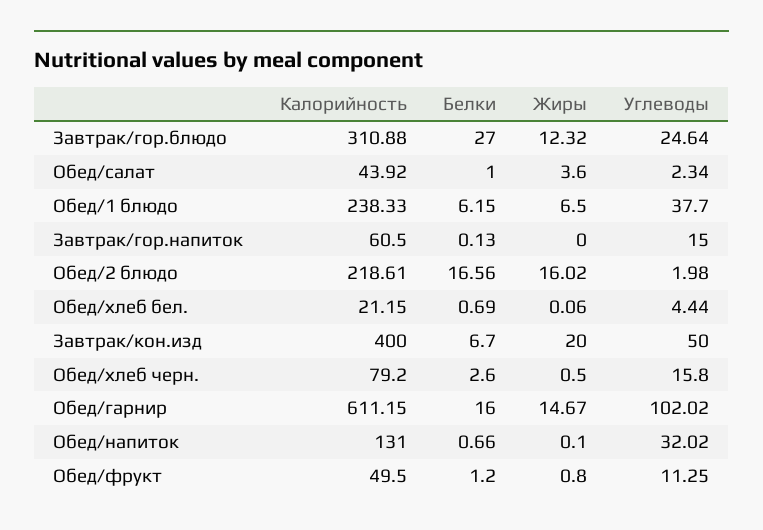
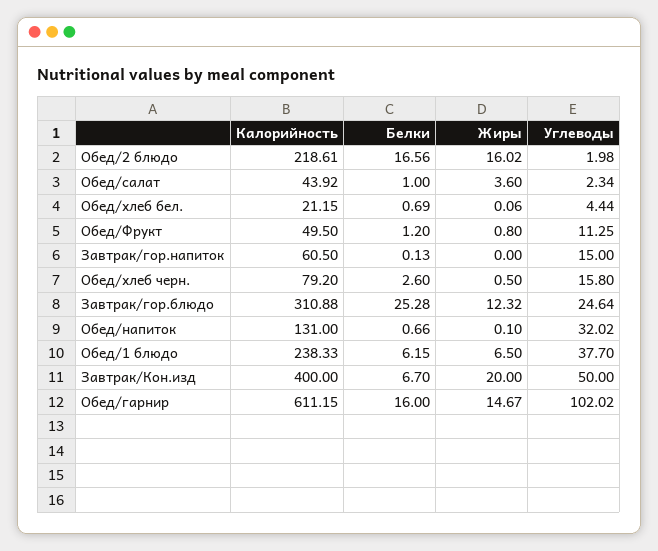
  {
    "Калорийность": {
      "Завтрак/гор.блюдо": 310.88,
      "Обед/салат": 43.92,
      "Обед/1 блюдо": 238.33,
      "Завтрак/гор.напиток": 60.5,
      "Обед/2 блюдо": 218.61,
      "Обед/хлеб бел.": 21.15,
      "Завтрак/кон.изд": 400,
      "Обед/хлеб черн.": 79.2,
      "Обед/гарнир": 611.15,
      "Обед/напиток": 131,
      "Обед/фрукт": 49.5
    },
    "Белки": {
-     "Завтрак/гор.блюдо": 27,
+     "Завтрак/гор.блюдо": 25.28,
      "Обед/салат": 1,
      "Обед/1 блюдо": 6.15,
      "Завтрак/гор.напиток": 0.13,
      "Обед/2 блюдо": 16.56,
      "Обед/хлеб бел.": 0.69,
      "Завтрак/кон.изд": 6.7,
      "Обед/хлеб черн.": 2.6,
      "Обед/гарнир": 16,
      "Обед/напиток": 0.66,
      "Обед/фрукт": 1.2
    },
    "Жиры": {
      "Завтрак/гор.блюдо": 12.32,
      "Обед/салат": 3.6,
      "Обед/1 блюдо": 6.5,
      "Завтрак/гор.напиток": 0,
      "Обед/2 блюдо": 16.02,
      "Обед/хлеб бел.": 0.06,
      "Завтрак/кон.изд": 20,
      "Обед/хлеб черн.": 0.5,
      "Обед/гарнир": 14.67,
      "Обед/напиток": 0.1,
      "Обед/фрукт": 0.8
    },
    "Углеводы": {
      "Завтрак/гор.блюдо": 24.64,
      "Обед/салат": 2.34,
      "Обед/1 блюдо": 37.7,
      "Завтрак/гор.напиток": 15,
      "Обед/2 блюдо": 1.98,
      "Обед/хлеб бел.": 4.44,
      "Завтрак/кон.изд": 50,
      "Обед/хлеб черн.": 15.8,
      "Обед/гарнир": 102.02,
      "Обед/напиток": 32.02,
      "Обед/фрукт": 11.25
    }
  }

